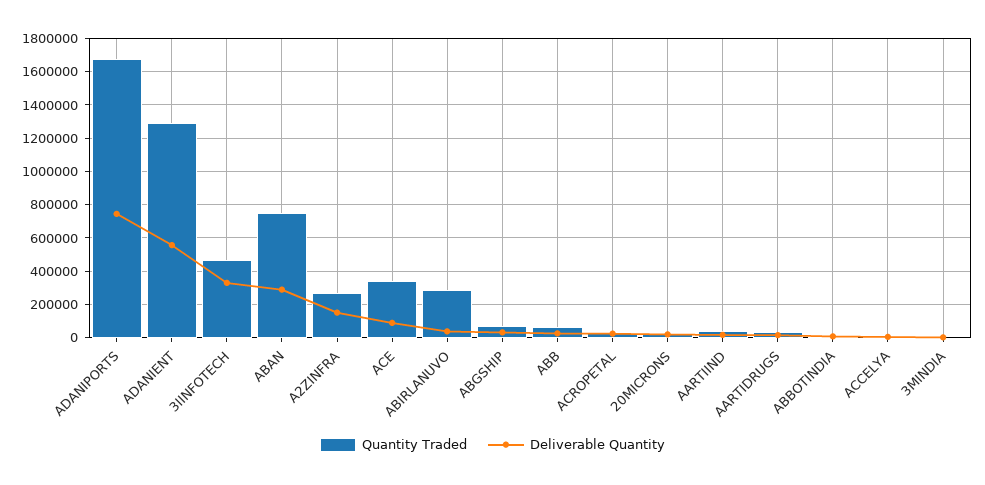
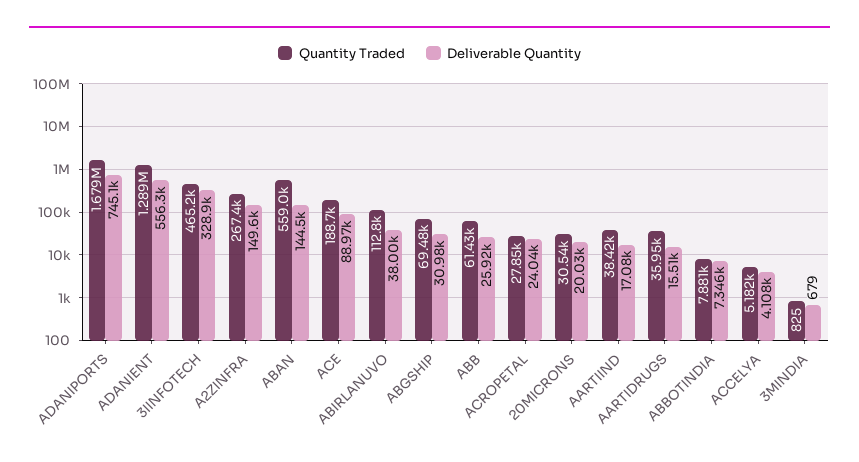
  {
    "Quantity Traded": {
      "ADANIPORTS": 1679000,
      "ADANIENT": 1289000,
      "3IINFOTECH": 465200,
-     "ABAN": 750000,
+     "ABAN": 559000,
      "A2ZINFRA": 267400,
-     "ACE": 350000,
+     "ACE": 188700,
-     "ABIRLANUVO": 300000,
+     "ABIRLANUVO": 112800,
      "ABGSHIP": 69480,
      "ABB": 61430,
      "ACROPETAL": 27850,
      "20MICRONS": 30540,
      "AARTIIND": 38420,
      "AARTIDRUGS": 35950,
      "ABBOTINDIA": 7881,
      "ACCELYA": 5182,
      "3MINDIA": 825
    },
    "Deliverable Quantity": {
      "ADANIPORTS": 745100,
      "ADANIENT": 556300,
      "3IINFOTECH": 328900,
-     "ABAN": 300000,
+     "ABAN": 144500,
      "A2ZINFRA": 149600,
      "ACE": 88970,
      "ABIRLANUVO": 38000,
      "ABGSHIP": 30980,
      "ABB": 25920,
      "ACROPETAL": 24040,
      "20MICRONS": 20030,
      "AARTIIND": 17080,
      "AARTIDRUGS": 15510,
      "ABBOTINDIA": 7346,
      "ACCELYA": 4108,
      "3MINDIA": 679
    }
  }

